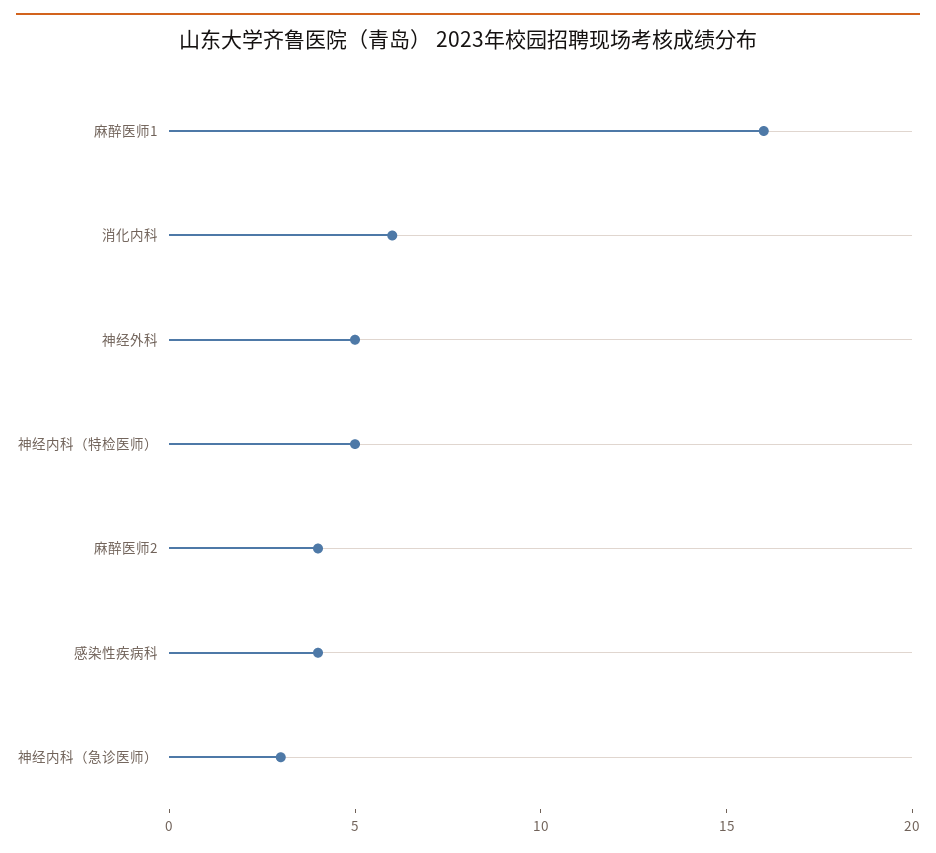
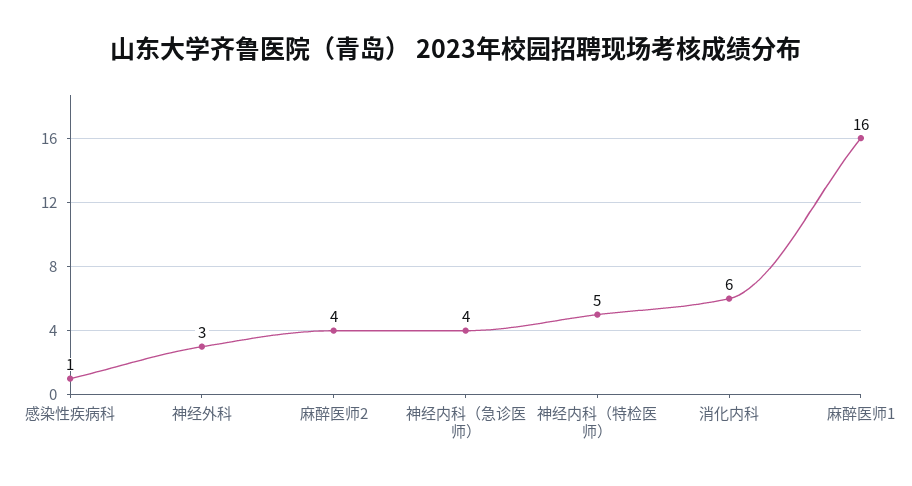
  {
    "麻醉医师1": 16,
    "消化内科": 6,
-   "神经外科": 5,
+   "神经外科": 3,
    "神经内科（特检医师）": 5,
    "麻醉医师2": 4,
-   "感染性疾病科": 4,
+   "感染性疾病科": 1,
-   "神经内科（急诊医师）": 3
+   "神经内科（急诊医师）": 4
  }

